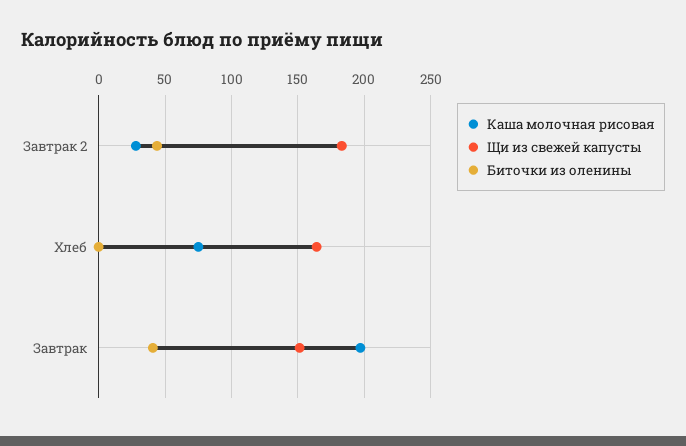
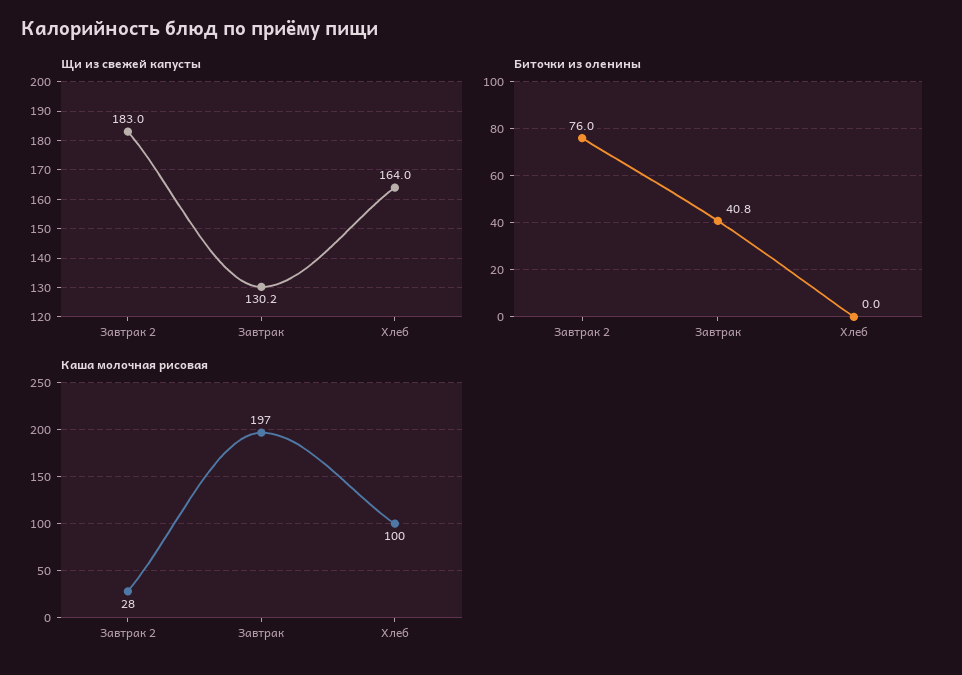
  {
    "Каша молочная рисовая": {
      "Завтрак 2": 28,
-     "Хлеб": 75,
+     "Хлеб": 100,
      "Завтрак": 197
    },
    "Щи из свежей капусты": {
      "Завтрак 2": 183,
      "Хлеб": 164,
-     "Завтрак": 150
+     "Завтрак": 130.2
    },
    "Биточки из оленины": {
-     "Завтрак 2": 45,
+     "Завтрак 2": 76,
      "Хлеб": 0,
      "Завтрак": 40.8
    }
  }

